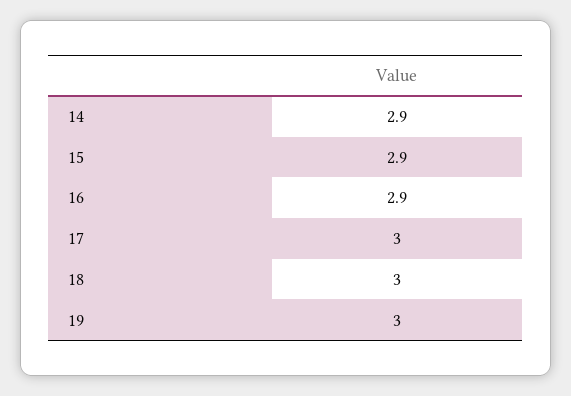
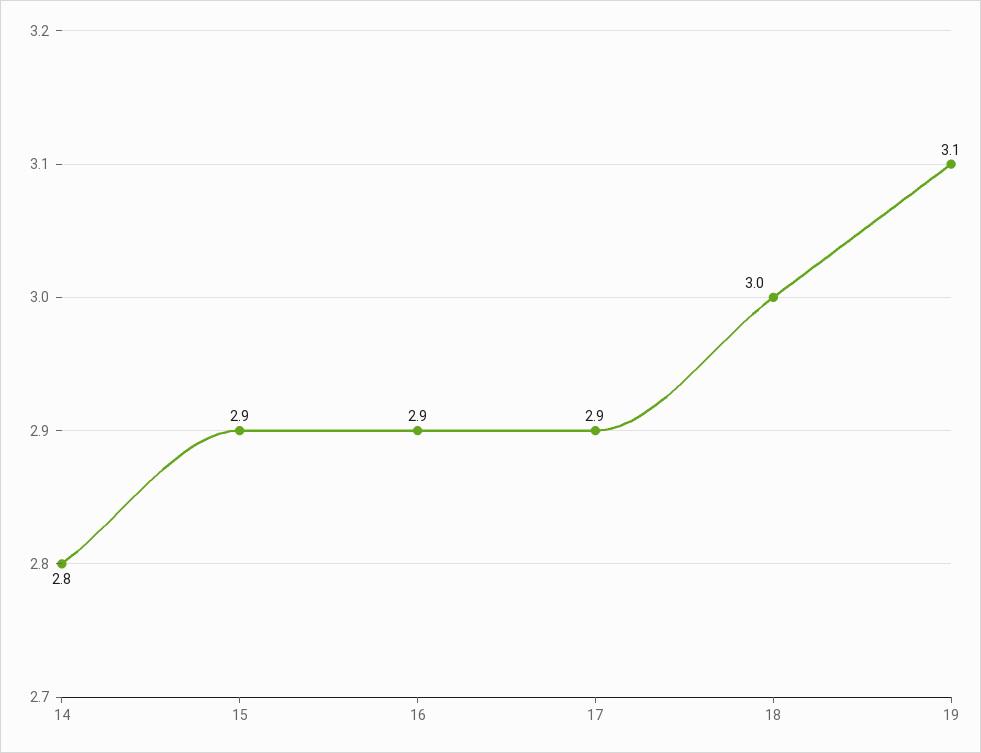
  {
-   "14": 2.9,
+   "14": 2.8,
    "15": 2.9,
    "16": 2.9,
-   "17": 3,
+   "17": 2.9,
    "18": 3,
-   "19": 3
+   "19": 3.1
  }

